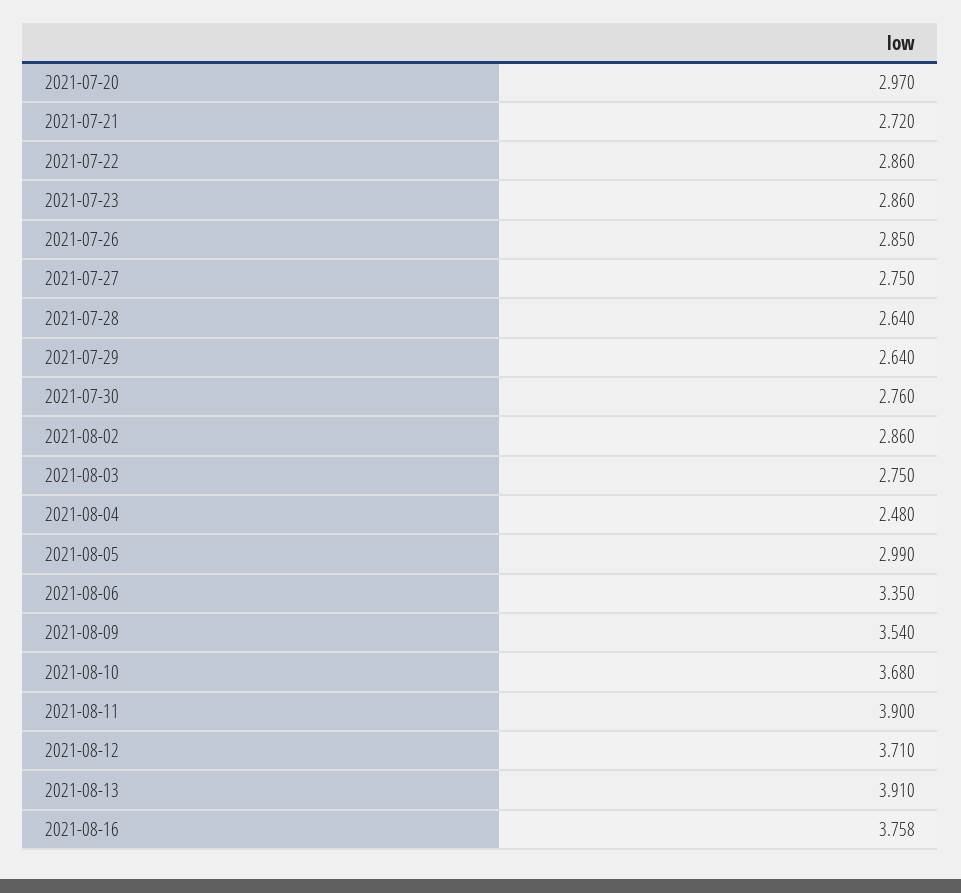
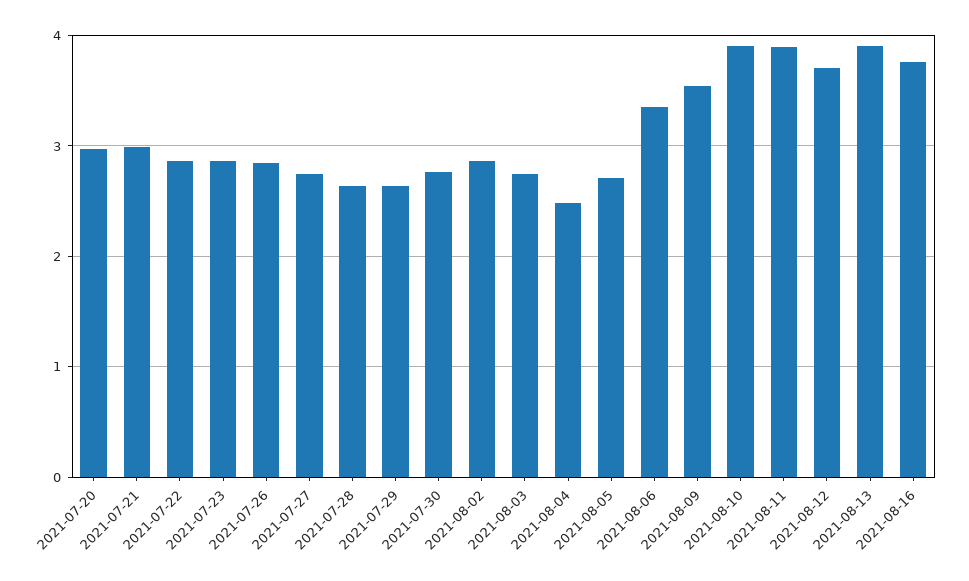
  {
    "2021-07-20": 2.97,
-   "2021-07-21": 2.72,
+   "2021-07-21": 3,
    "2021-07-22": 2.86,
    "2021-07-23": 2.86,
    "2021-07-26": 2.85,
    "2021-07-27": 2.75,
    "2021-07-28": 2.64,
    "2021-07-29": 2.64,
    "2021-07-30": 2.76,
    "2021-08-02": 2.86,
    "2021-08-03": 2.75,
    "2021-08-04": 2.48,
-   "2021-08-05": 2.99,
+   "2021-08-05": 2.7,
    "2021-08-06": 3.35,
    "2021-08-09": 3.54,
-   "2021-08-10": 3.68,
+   "2021-08-10": 3.9,
    "2021-08-11": 3.9,
    "2021-08-12": 3.71,
    "2021-08-13": 3.91,
    "2021-08-16": 3.758
  }

